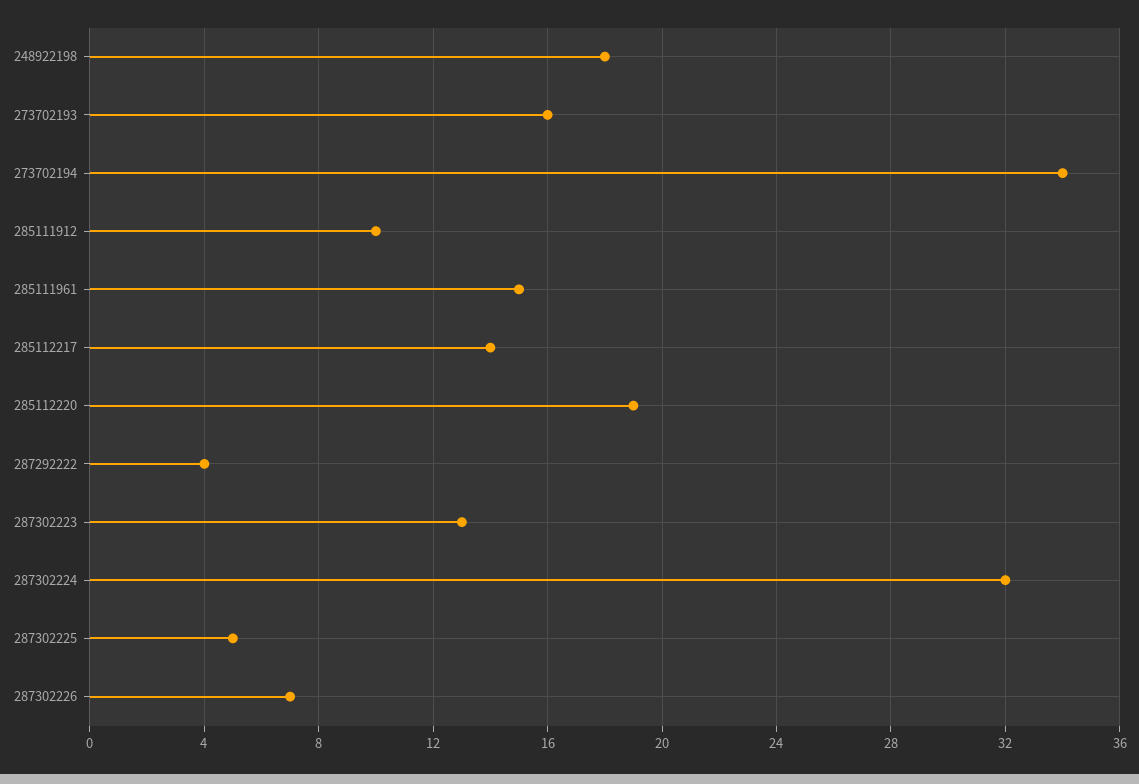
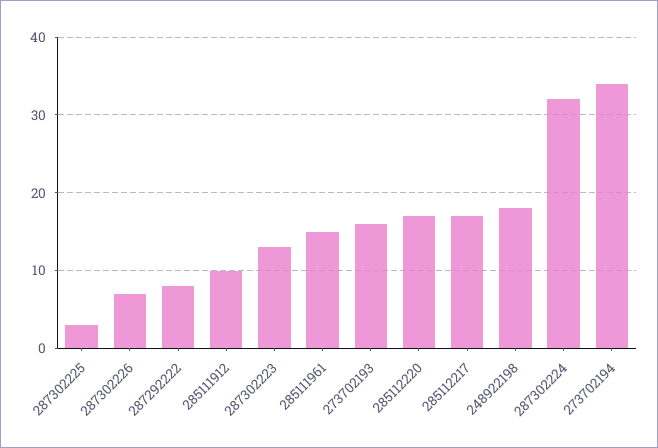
  {
    "248922198": 18,
    "273702193": 16,
    "273702194": 34,
    "285111912": 10,
    "285111961": 15,
-   "285112217": 14,
+   "285112217": 17,
-   "285112220": 19,
+   "285112220": 17,
-   "287292222": 4,
+   "287292222": 8,
    "287302223": 13,
    "287302224": 32,
-   "287302225": 5,
+   "287302225": 3,
    "287302226": 7
  }

